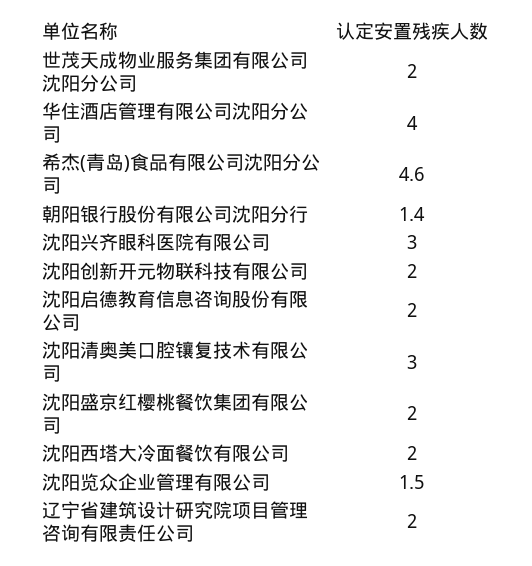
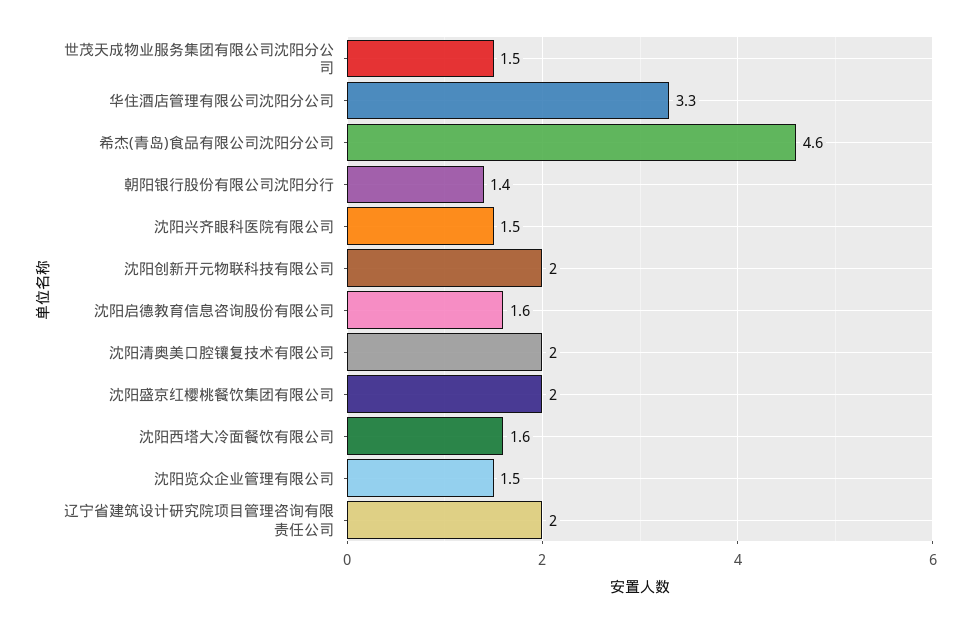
  {
-   "世茂天成物业服务集团有限公司沈阳分公司": 2,
+   "世茂天成物业服务集团有限公司沈阳分公司": 1.5,
-   "华住酒店管理有限公司沈阳分公司": 4,
+   "华住酒店管理有限公司沈阳分公司": 3.3,
    "希杰(青岛)食品有限公司沈阳分公司": 4.6,
    "朝阳银行股份有限公司沈阳分行": 1.4,
-   "沈阳兴齐眼科医院有限公司": 3,
+   "沈阳兴齐眼科医院有限公司": 1.5,
    "沈阳创新开元物联科技有限公司": 2,
-   "沈阳启德教育信息咨询股份有限公司": 2,
+   "沈阳启德教育信息咨询股份有限公司": 1.6,
-   "沈阳清奥美口腔镶复技术有限公司": 3,
+   "沈阳清奥美口腔镶复技术有限公司": 2,
    "沈阳盛京红樱桃餐饮集团有限公司": 2,
-   "沈阳西塔大冷面餐饮有限公司": 2,
+   "沈阳西塔大冷面餐饮有限公司": 1.6,
    "沈阳览众企业管理有限公司": 1.5,
    "辽宁省建筑设计研究院项目管理咨询有限责任公司": 2
  }

